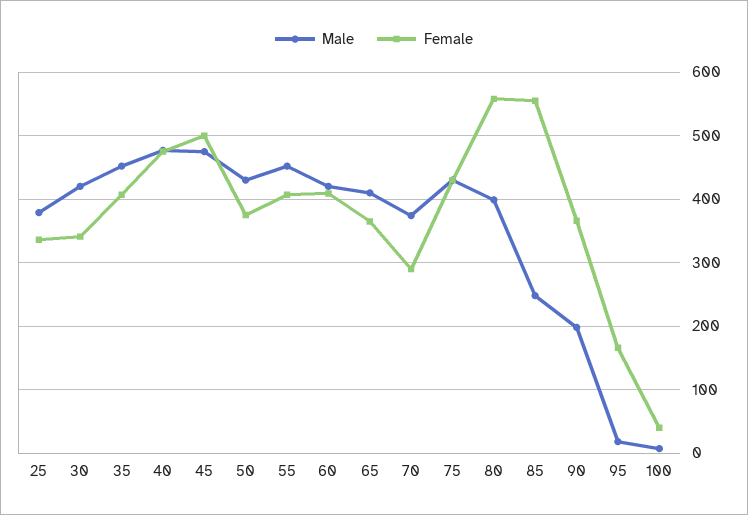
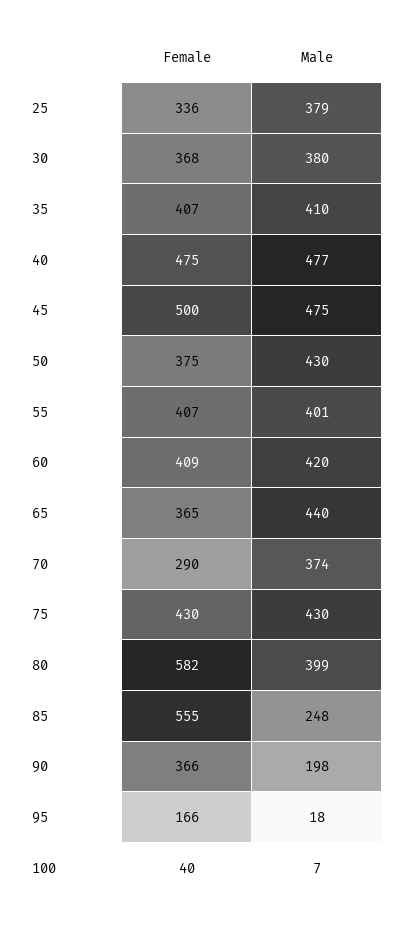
  {
    "Male": {
      "25": 379,
-     "30": 420,
+     "30": 380,
-     "35": 450,
+     "35": 410,
      "40": 477,
      "45": 475,
      "50": 430,
-     "55": 450,
+     "55": 401,
      "60": 420,
-     "65": 410,
+     "65": 440,
      "70": 374,
      "75": 430,
      "80": 399,
      "85": 248,
      "90": 198,
      "95": 18,
      "100": 7
    },
    "Female": {
      "25": 336,
-     "30": 340,
+     "30": 368,
      "35": 407,
      "40": 475,
      "45": 500,
      "50": 375,
      "55": 407,
      "60": 409,
      "65": 365,
      "70": 290,
      "75": 430,
-     "80": 560,
+     "80": 582,
      "85": 555,
      "90": 366,
      "95": 166,
      "100": 40
    }
  }

